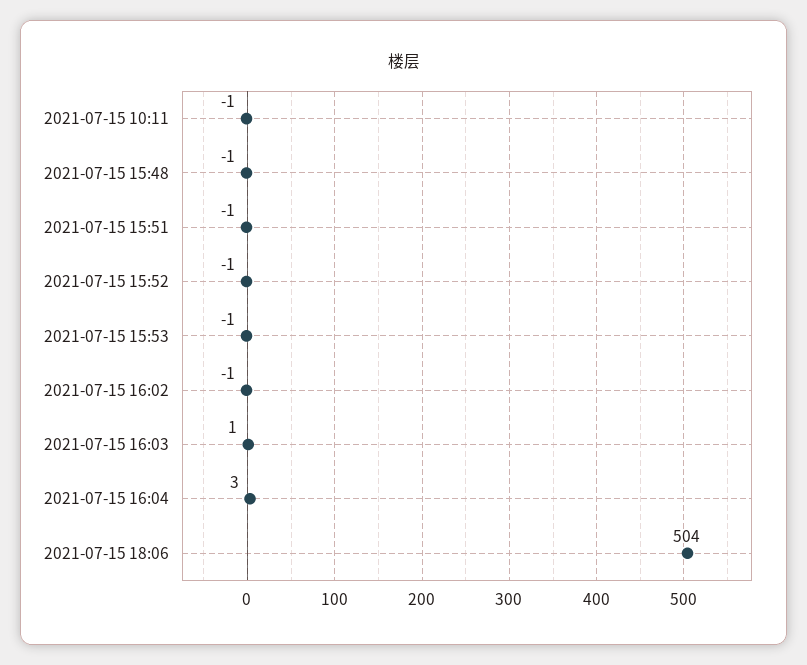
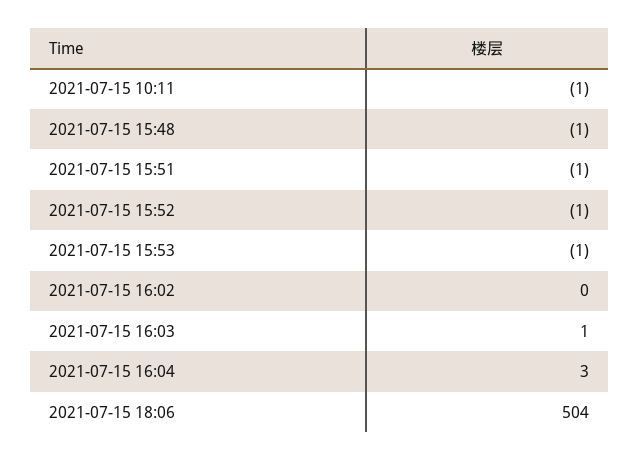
  {
    "2021-07-15 10:11": -1,
    "2021-07-15 15:48": -1,
    "2021-07-15 15:51": -1,
    "2021-07-15 15:52": -1,
    "2021-07-15 15:53": -1,
-   "2021-07-15 16:02": -1,
+   "2021-07-15 16:02": 0,
    "2021-07-15 16:03": 1,
    "2021-07-15 16:04": 3,
    "2021-07-15 18:06": 504
  }

